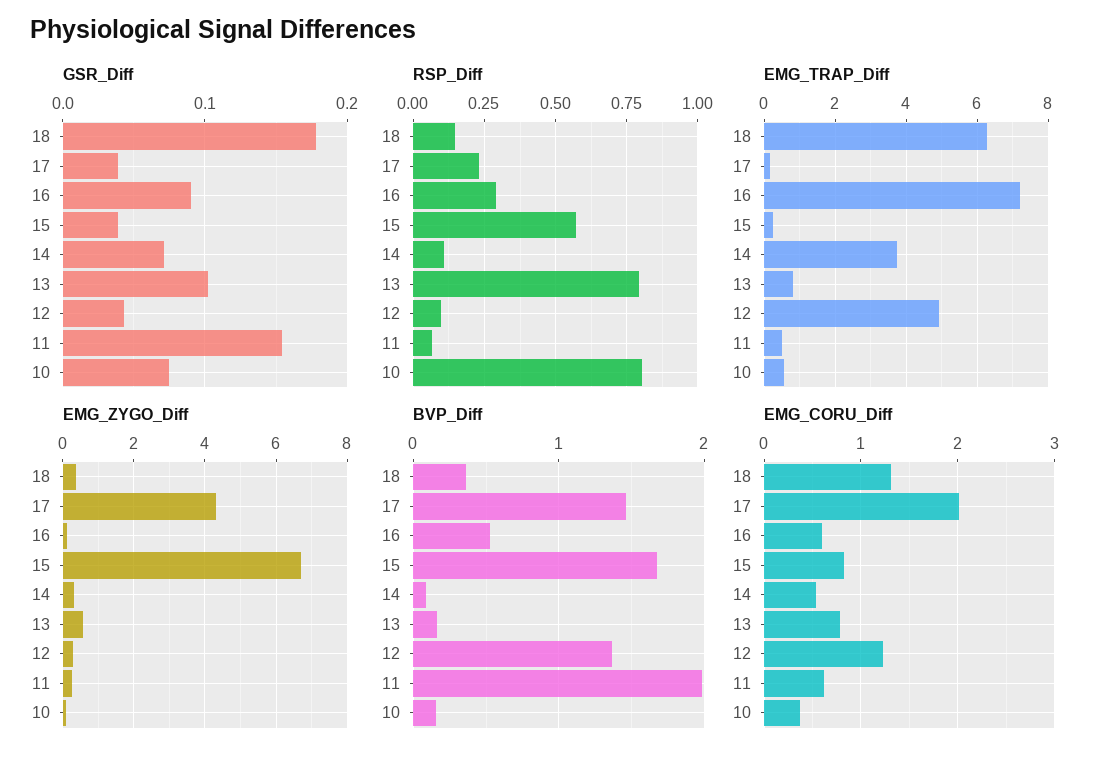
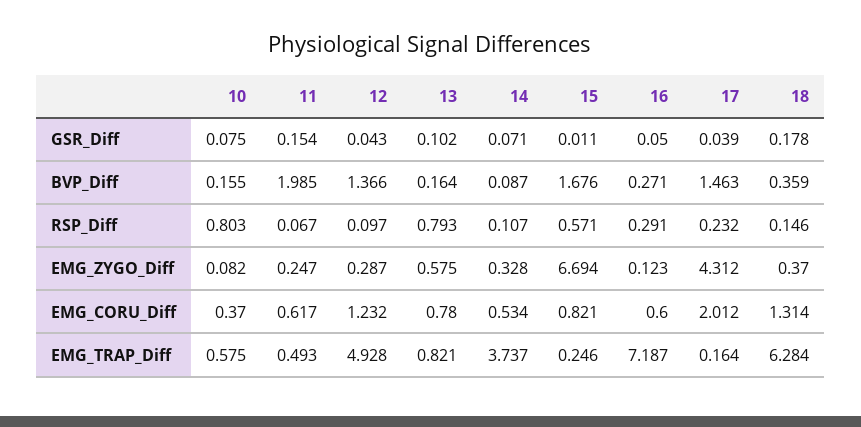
  {
    "GSR_Diff": {
      "18": 0.178,
      "17": 0.039,
-     "16": 0.09,
+     "16": 0.05,
-     "15": 0.04,
+     "15": 0.011,
      "14": 0.071,
      "13": 0.102,
      "12": 0.043,
      "11": 0.154,
      "10": 0.075
    },
    "RSP_Diff": {
      "18": 0.146,
      "17": 0.232,
      "16": 0.291,
      "15": 0.571,
      "14": 0.107,
      "13": 0.793,
      "12": 0.097,
      "11": 0.067,
      "10": 0.803
    },
    "EMG_TRAP_Diff": {
      "18": 6.284,
      "17": 0.164,
      "16": 7.187,
      "15": 0.246,
      "14": 3.737,
      "13": 0.821,
      "12": 4.928,
      "11": 0.493,
      "10": 0.575
    },
    "EMG_ZYGO_Diff": {
      "18": 0.37,
      "17": 4.312,
      "16": 0.123,
      "15": 6.694,
      "14": 0.328,
      "13": 0.575,
      "12": 0.287,
      "11": 0.247,
      "10": 0.082
    },
    "BVP_Diff": {
      "18": 0.359,
      "17": 1.463,
-     "16": 0.5,
+     "16": 0.271,
      "15": 1.676,
      "14": 0.087,
      "13": 0.164,
      "12": 1.366,
      "11": 1.985,
      "10": 0.155
    },
    "EMG_CORU_Diff": {
      "18": 1.314,
      "17": 2.012,
      "16": 0.6,
      "15": 0.821,
      "14": 0.534,
      "13": 0.78,
      "12": 1.232,
      "11": 0.617,
      "10": 0.37
    }
  }

